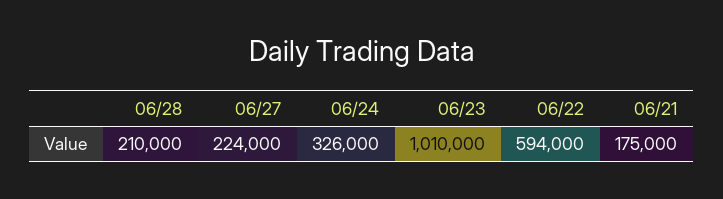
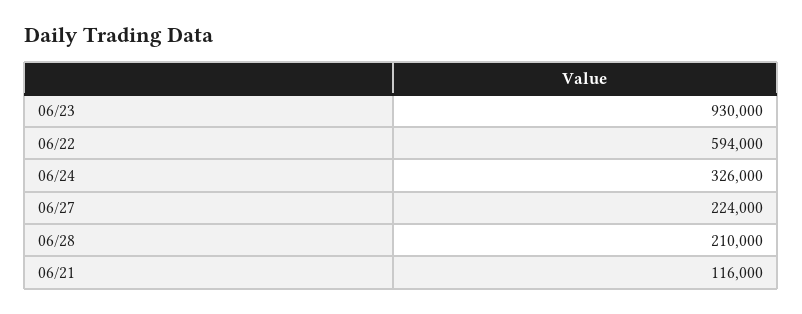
  {
    "06/28": 210000,
    "06/27": 224000,
    "06/24": 326000,
-   "06/23": 1010000,
+   "06/23": 930000,
    "06/22": 594000,
-   "06/21": 175000
+   "06/21": 116000
  }

